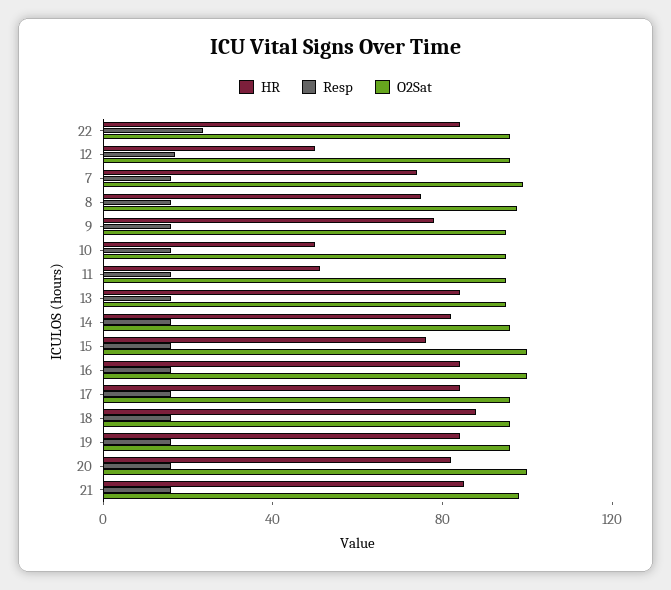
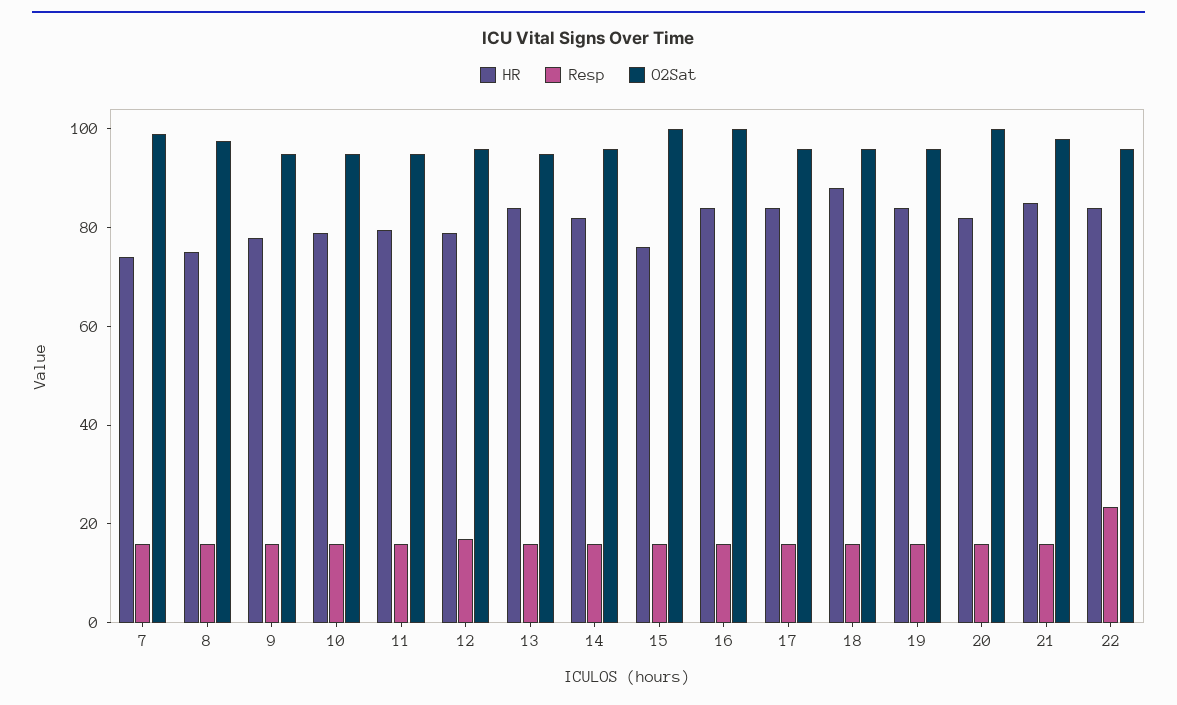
  {
    "HR": {
      "22": 85,
-     "12": 50,
+     "12": 80,
      "7": 75,
      "8": 75,
      "9": 80,
-     "10": 50,
+     "10": 80,
-     "11": 50,
+     "11": 80,
      "13": 85,
      "14": 80,
      "15": 75,
      "16": 85,
      "17": 85,
      "18": 90,
      "19": 85,
      "20": 80,
      "21": 85
    },
    "Resp": {
      "22": 25,
      "12": 15,
      "7": 15,
      "8": 15,
      "9": 15,
      "10": 15,
      "11": 15,
      "13": 15,
      "14": 15,
      "15": 15,
      "16": 15,
      "17": 15,
      "18": 15,
      "19": 15,
      "20": 15,
      "21": 15
    },
    "O2Sat": {
      "22": 95,
      "12": 95,
      "7": 100,
      "8": 100,
      "9": 95,
      "10": 95,
      "11": 95,
      "13": 95,
      "14": 95,
      "15": 100,
      "16": 100,
      "17": 95,
      "18": 95,
      "19": 95,
      "20": 100,
      "21": 100
    }
  }

